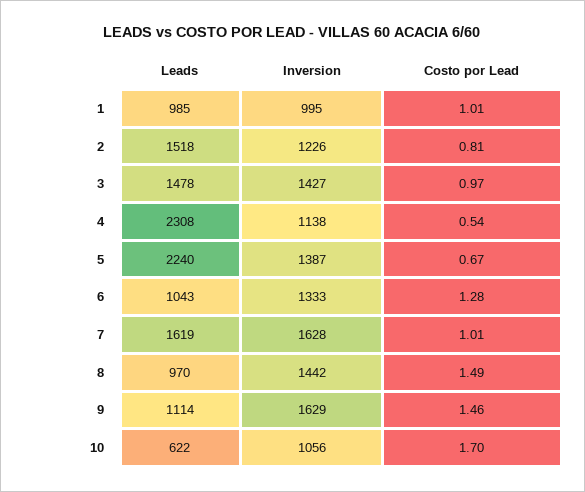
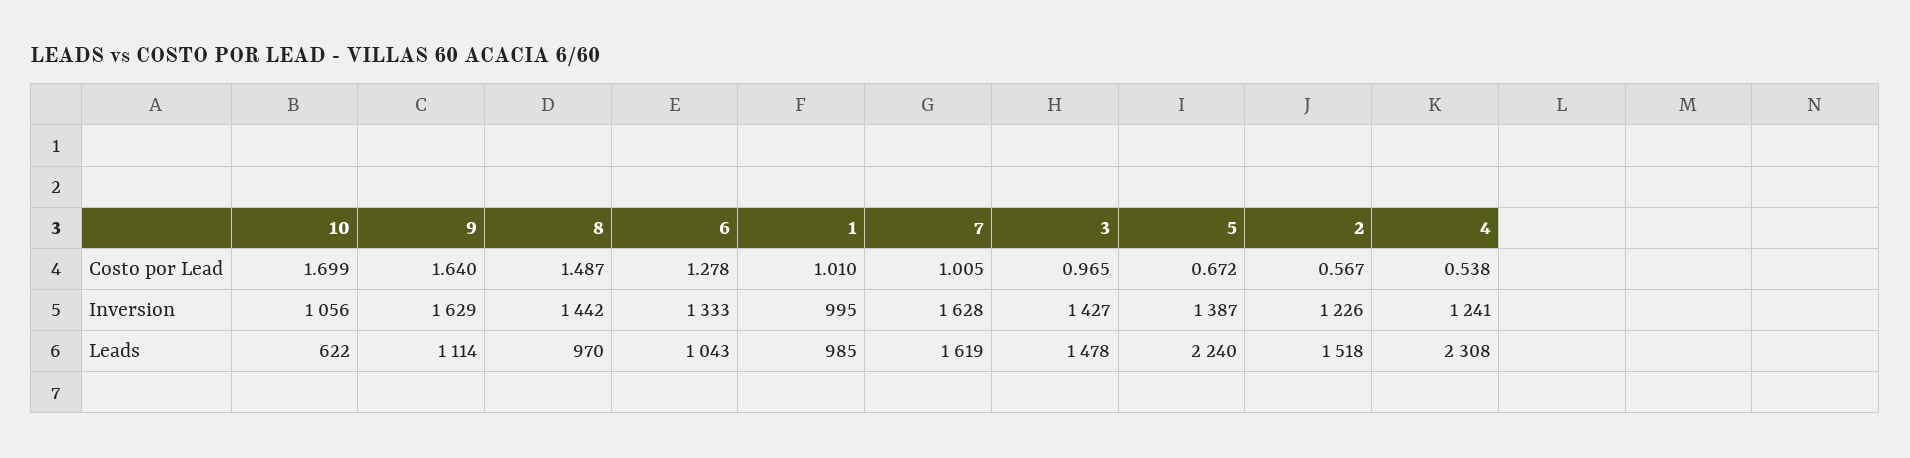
  {
    "Leads": {
      "1": 985,
      "2": 1518,
      "3": 1478,
      "4": 2308,
      "5": 2240,
      "6": 1043,
      "7": 1619,
      "8": 970,
      "9": 1114,
      "10": 622
    },
    "Inversion": {
      "1": 995,
      "2": 1226,
      "3": 1427,
-     "4": 1138,
+     "4": 1241,
      "5": 1387,
      "6": 1333,
      "7": 1628,
      "8": 1442,
      "9": 1629,
      "10": 1056
    },
    "Costo por Lead": {
      "1": 1.01,
-     "2": 0.81,
+     "2": 0.567,
      "3": 0.965,
      "4": 0.538,
      "5": 0.672,
      "6": 1.278,
      "7": 1.005,
      "8": 1.487,
-     "9": 1.46,
+     "9": 1.64,
      "10": 1.699
    }
  }

